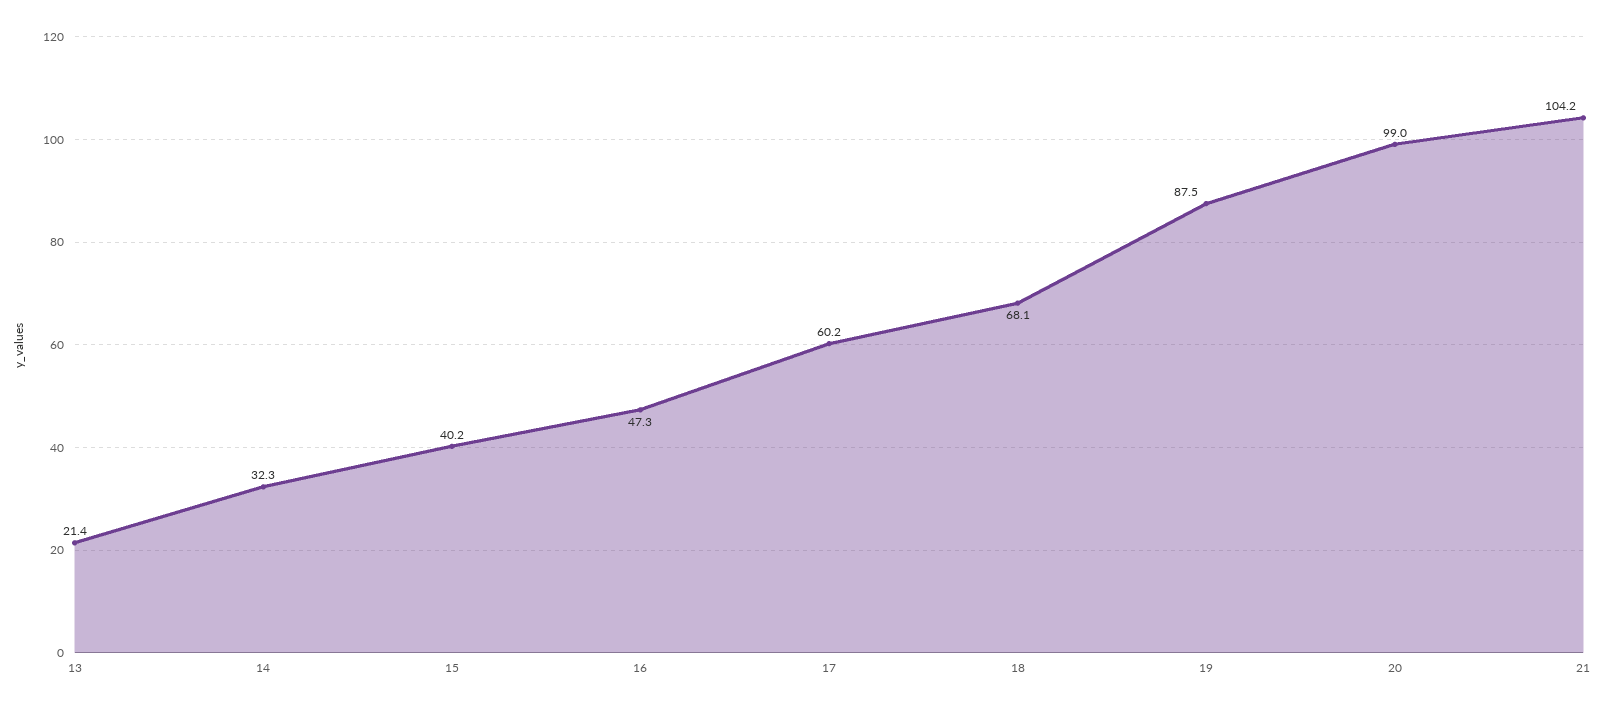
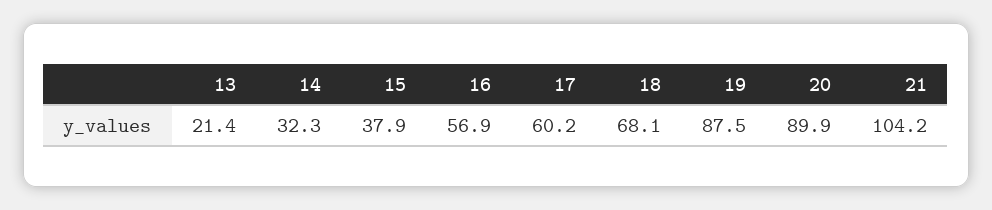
  {
    "13": 21.4,
    "14": 32.3,
-   "15": 40.2,
+   "15": 37.9,
-   "16": 47.3,
+   "16": 56.9,
    "17": 60.2,
    "18": 68.1,
    "19": 87.5,
-   "20": 99,
+   "20": 89.9,
    "21": 104.2
  }

